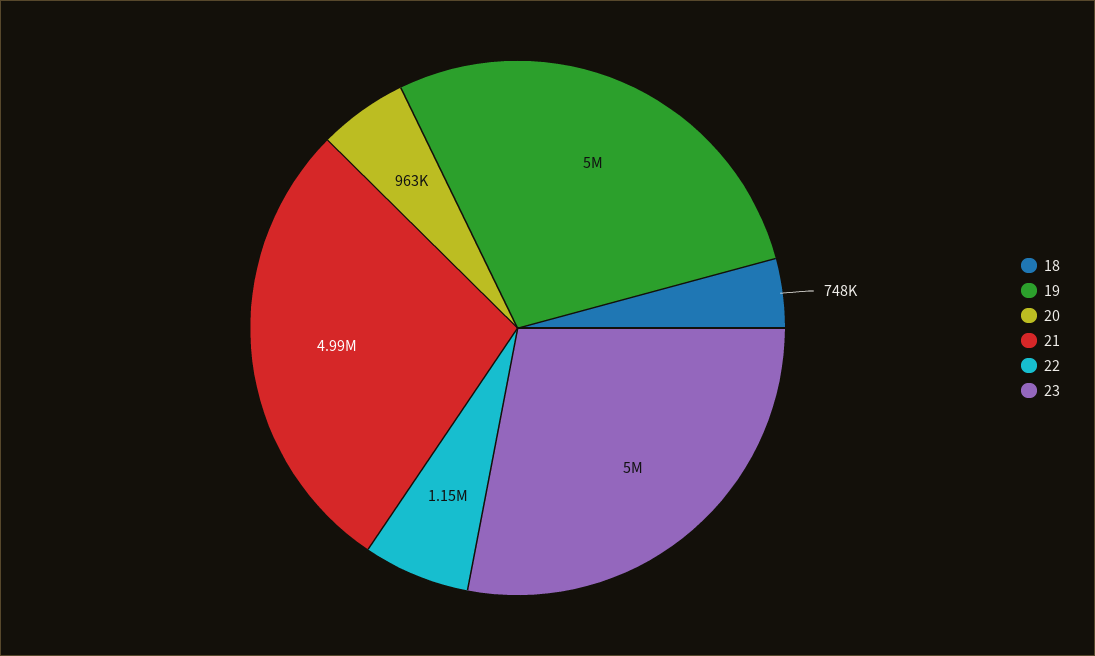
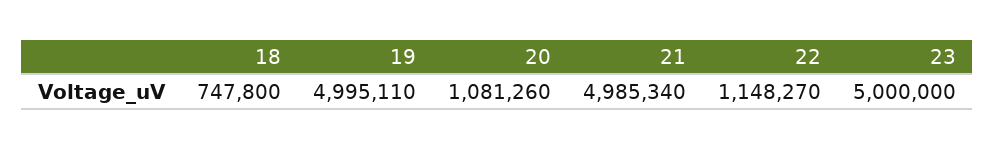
  {
    "18": 747800,
    "19": 4995110,
-   "20": 963000,
+   "20": 1081260,
    "21": 4985340,
    "22": 1148270,
    "23": 5000000
  }

